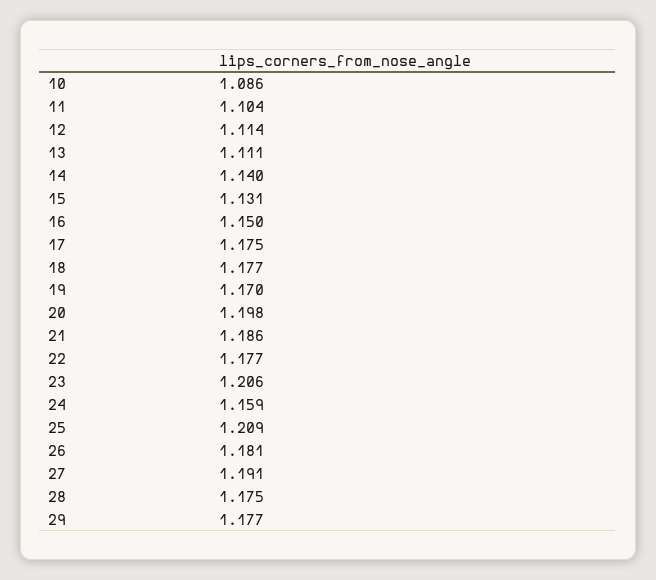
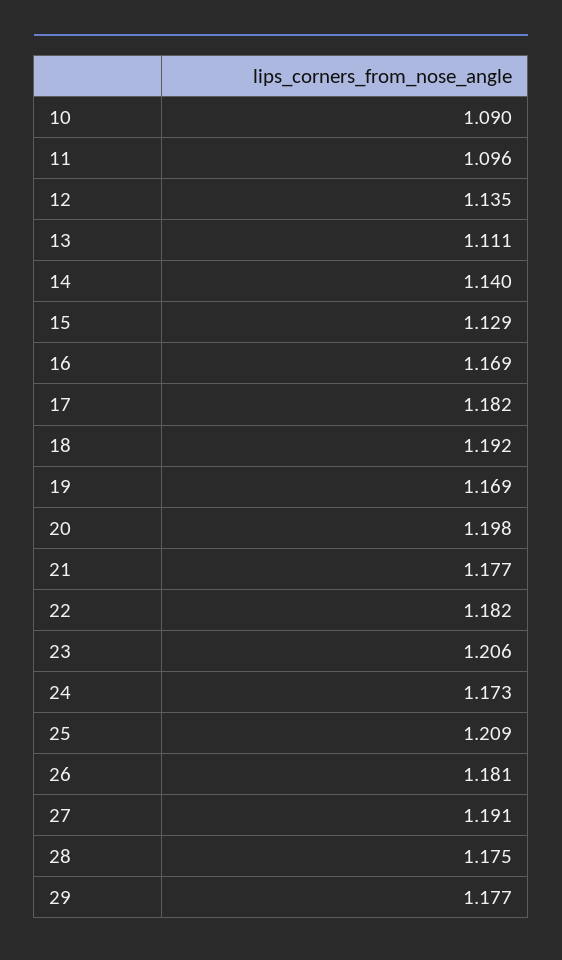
  {
-   "10": 1.086,
+   "10": 1.09,
-   "11": 1.104,
+   "11": 1.096,
-   "12": 1.114,
+   "12": 1.135,
    "13": 1.111,
    "14": 1.14,
-   "15": 1.131,
+   "15": 1.129,
-   "16": 1.15,
+   "16": 1.169,
-   "17": 1.175,
+   "17": 1.182,
-   "18": 1.177,
+   "18": 1.192,
-   "19": 1.17,
+   "19": 1.169,
    "20": 1.198,
-   "21": 1.186,
+   "21": 1.177,
-   "22": 1.177,
+   "22": 1.182,
    "23": 1.206,
-   "24": 1.159,
+   "24": 1.173,
    "25": 1.209,
    "26": 1.181,
    "27": 1.191,
    "28": 1.175,
    "29": 1.177
  }

